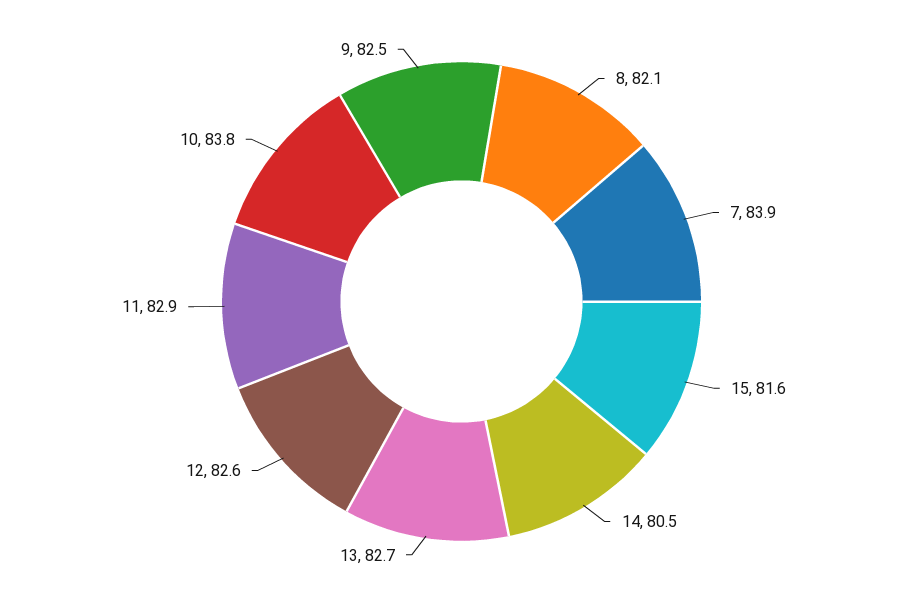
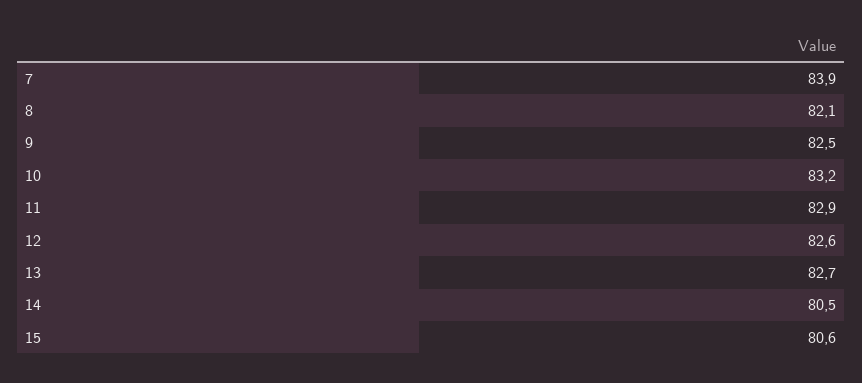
  {
    "8": 82.1,
    "7": 83.9,
-   "15": 81.6,
+   "15": 80.6,
    "14": 80.5,
    "13": 82.7,
    "12": 82.6,
    "11": 82.9,
-   "10": 83.8,
+   "10": 83.2,
    "9": 82.5
  }

